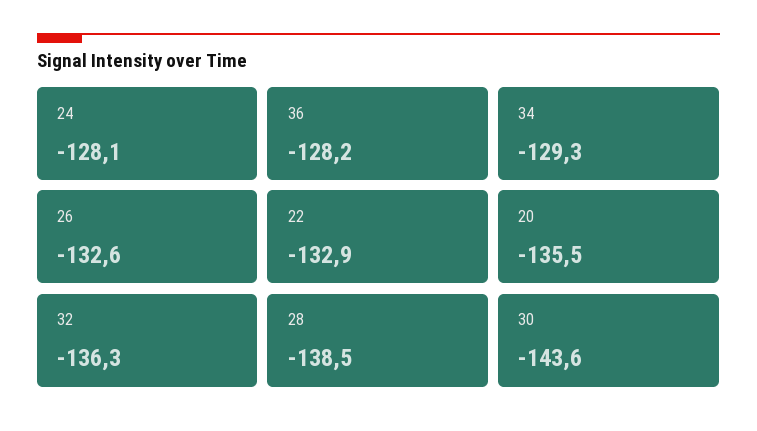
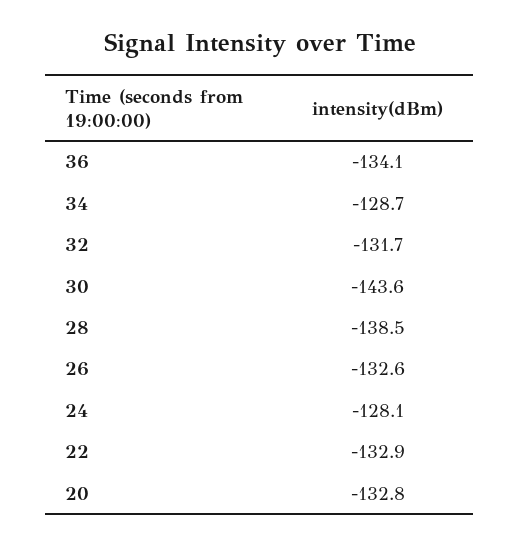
  {
    "24": -128.1,
-   "36": -128.2,
+   "36": -134.1,
-   "34": -129.3,
+   "34": -128.7,
    "26": -132.6,
    "22": -132.9,
-   "20": -135.5,
+   "20": -132.8,
-   "32": -136.3,
+   "32": -131.7,
    "28": -138.5,
    "30": -143.6
  }

